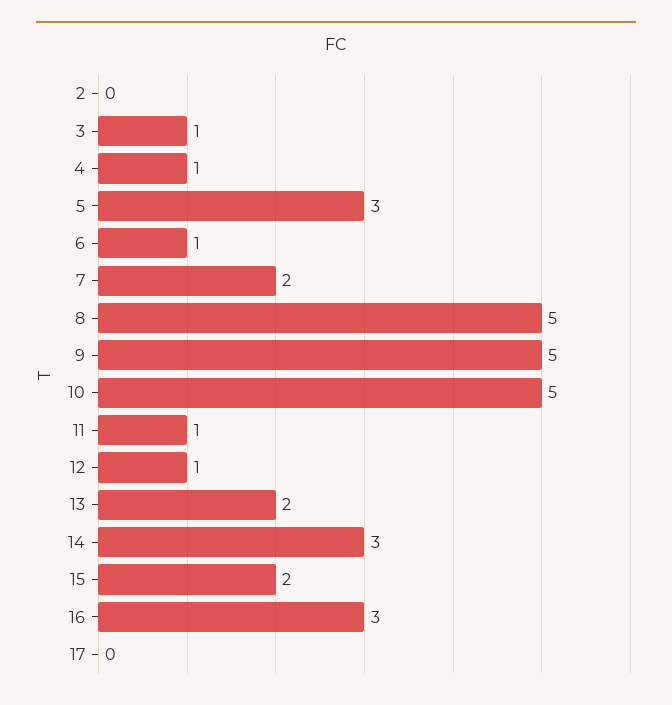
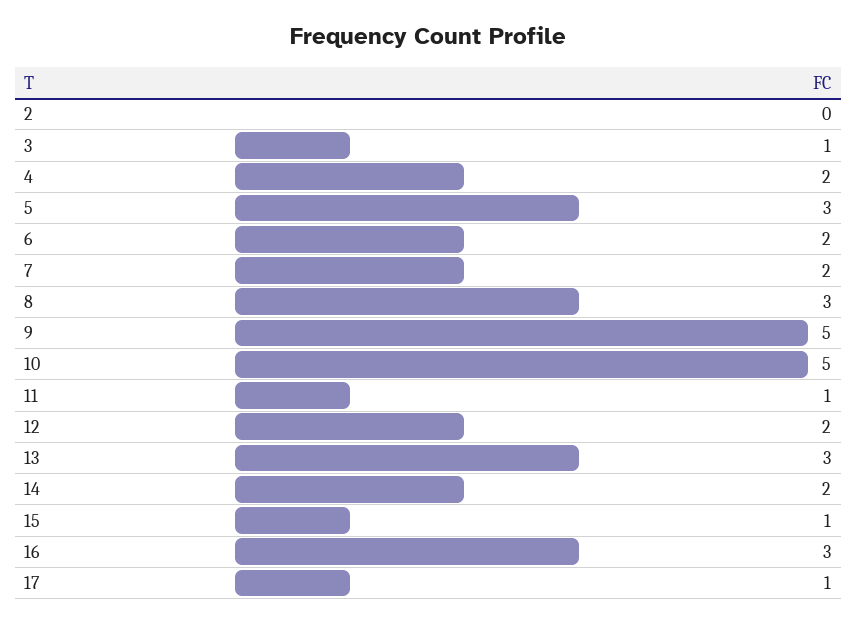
  {
    "2": 0,
    "3": 1,
-   "4": 1,
+   "4": 2,
    "5": 3,
-   "6": 1,
+   "6": 2,
    "7": 2,
-   "8": 5,
+   "8": 3,
    "9": 5,
    "10": 5,
    "11": 1,
-   "12": 1,
+   "12": 2,
-   "13": 2,
+   "13": 3,
-   "14": 3,
+   "14": 2,
-   "15": 2,
+   "15": 1,
    "16": 3,
-   "17": 0
+   "17": 1
  }

